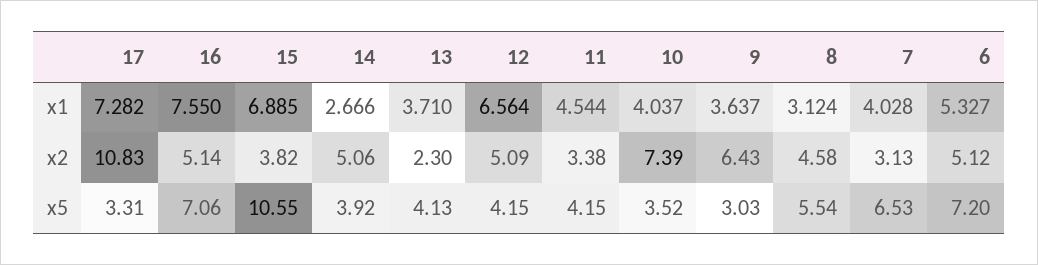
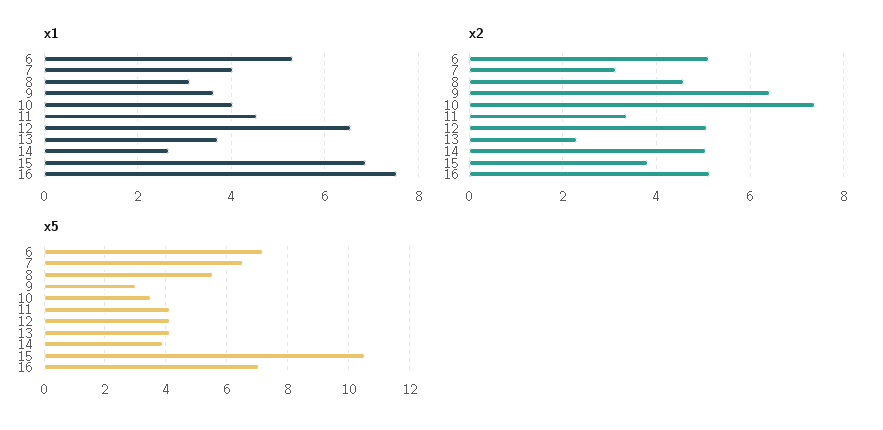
  {
    "x1": {
-     "17": 7.282,
      "16": 7.55,
      "15": 6.885,
      "14": 2.666,
      "13": 3.71,
      "12": 6.564,
      "11": 4.544,
      "10": 4.037,
      "9": 3.637,
      "8": 3.124,
      "7": 4.028,
      "6": 5.327
    },
    "x2": {
-     "17": 10.83,
      "16": 5.14,
      "15": 3.82,
      "14": 5.06,
      "13": 2.3,
      "12": 5.09,
      "11": 3.38,
      "10": 7.39,
      "9": 6.43,
      "8": 4.58,
      "7": 3.13,
      "6": 5.12
    },
    "x5": {
-     "17": 3.31,
      "16": 7.06,
      "15": 10.55,
      "14": 3.92,
      "13": 4.13,
      "12": 4.15,
      "11": 4.15,
      "10": 3.52,
      "9": 3.03,
      "8": 5.54,
      "7": 6.53,
      "6": 7.2
    }
  }

